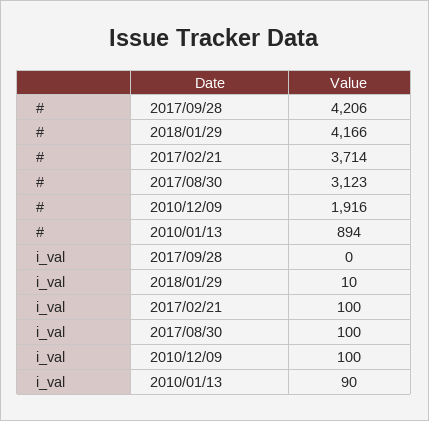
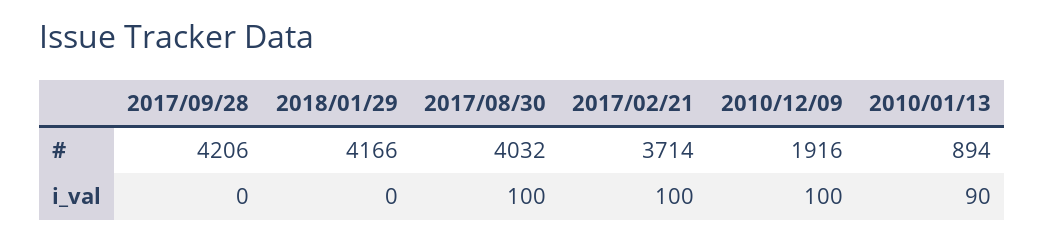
  {
    "#": {
      "2017/09/28": 4206,
      "2018/01/29": 4166,
      "2017/02/21": 3714,
-     "2017/08/30": 3123,
+     "2017/08/30": 4032,
      "2010/12/09": 1916,
      "2010/01/13": 894
    },
    "i_val": {
      "2017/09/28": 0,
-     "2018/01/29": 10,
+     "2018/01/29": 0,
      "2017/02/21": 100,
      "2017/08/30": 100,
      "2010/12/09": 100,
      "2010/01/13": 90
    }
  }

